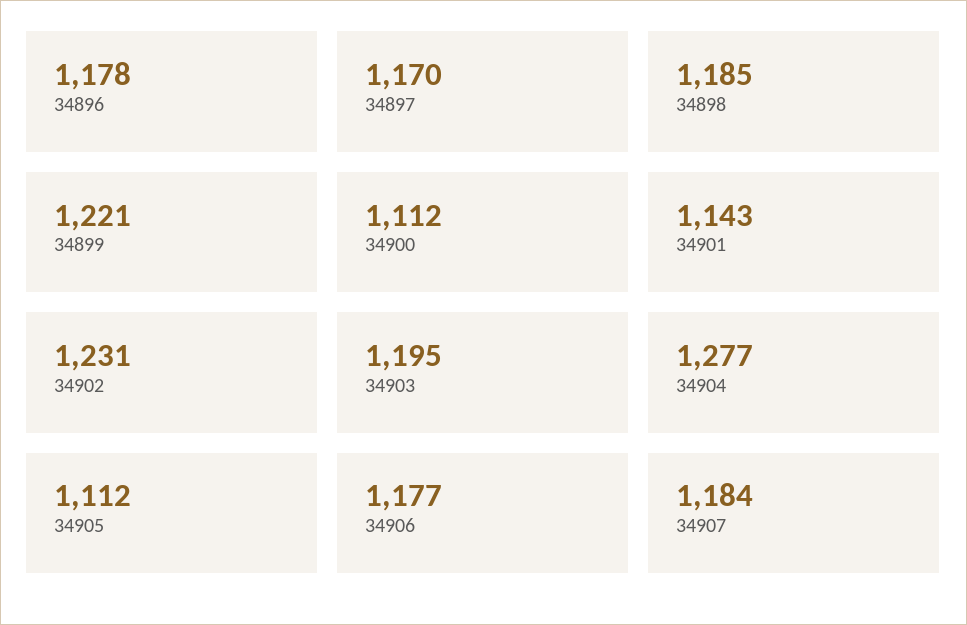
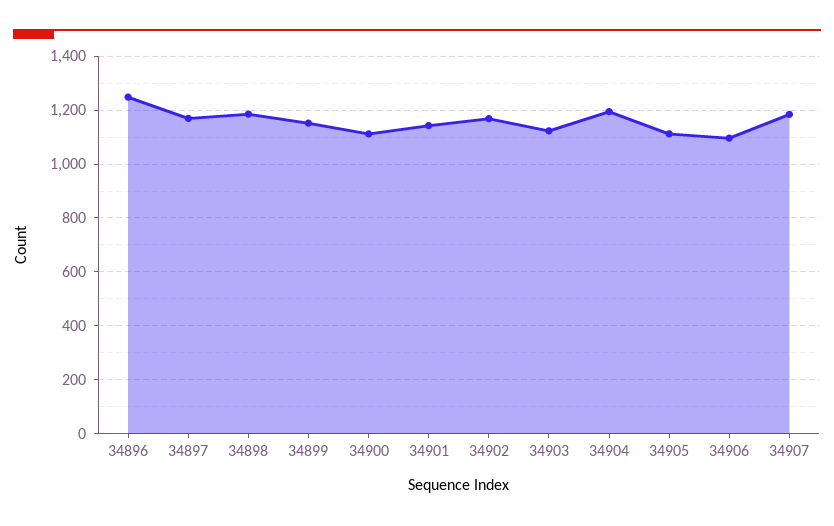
  {
-   "34896": 1178,
+   "34896": 1250,
    "34897": 1170,
    "34898": 1185,
-   "34899": 1221,
+   "34899": 1150,
    "34900": 1112,
    "34901": 1143,
-   "34902": 1231,
+   "34902": 1175,
-   "34903": 1195,
+   "34903": 1125,
-   "34904": 1277,
+   "34904": 1200,
    "34905": 1112,
-   "34906": 1177,
+   "34906": 1100,
    "34907": 1184
  }

